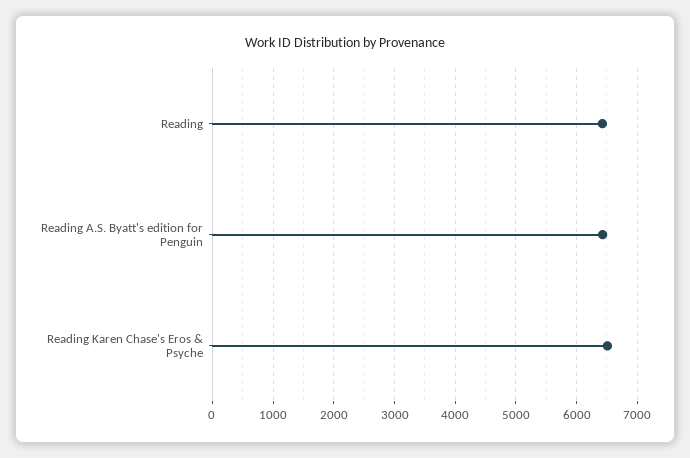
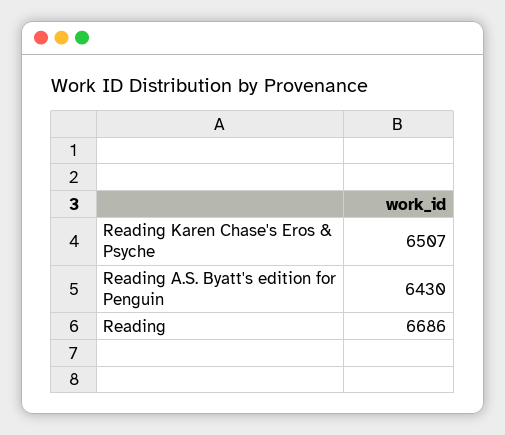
  {
-   "Reading": 6400,
+   "Reading": 6686,
    "Reading A.S. Byatt's edition for Penguin": 6430,
    "Reading Karen Chase's Eros & Psyche": 6507
  }

